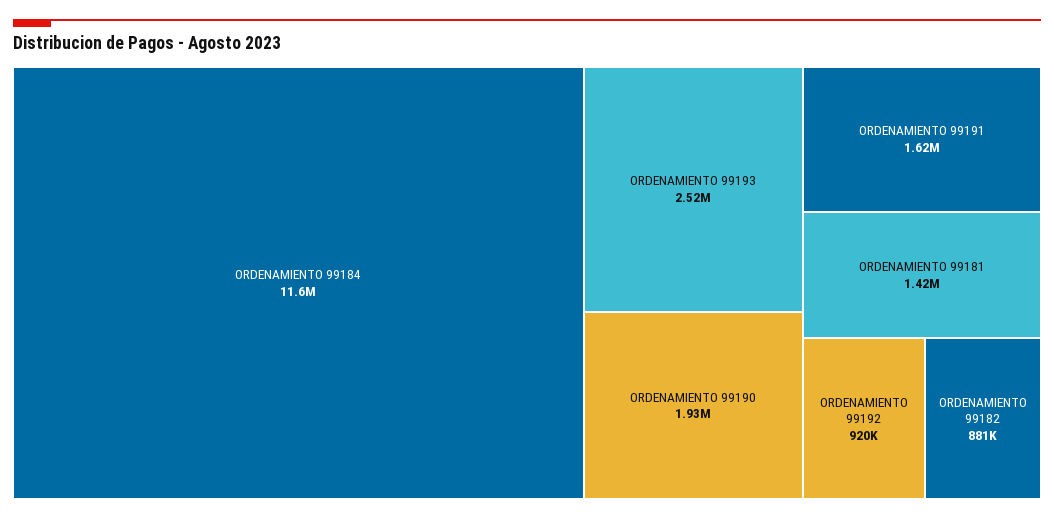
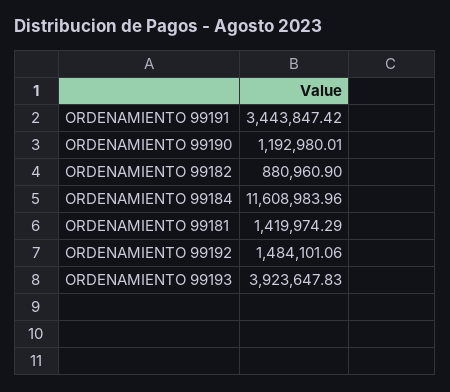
  {
    "ORDENAMIENTO 99184": 11608983.96,
-   "ORDENAMIENTO 99193": 2520000,
+   "ORDENAMIENTO 99193": 3923647.83,
-   "ORDENAMIENTO 99190": 1930000,
+   "ORDENAMIENTO 99190": 1192980.01,
-   "ORDENAMIENTO 99191": 1620000,
+   "ORDENAMIENTO 99191": 3443847.42,
    "ORDENAMIENTO 99181": 1419974.29,
-   "ORDENAMIENTO 99192": 920000,
+   "ORDENAMIENTO 99192": 1484101.06,
    "ORDENAMIENTO 99182": 880960.9
  }

